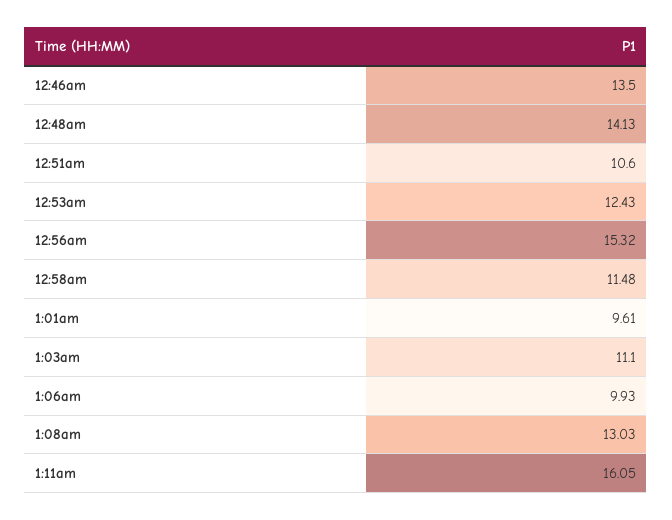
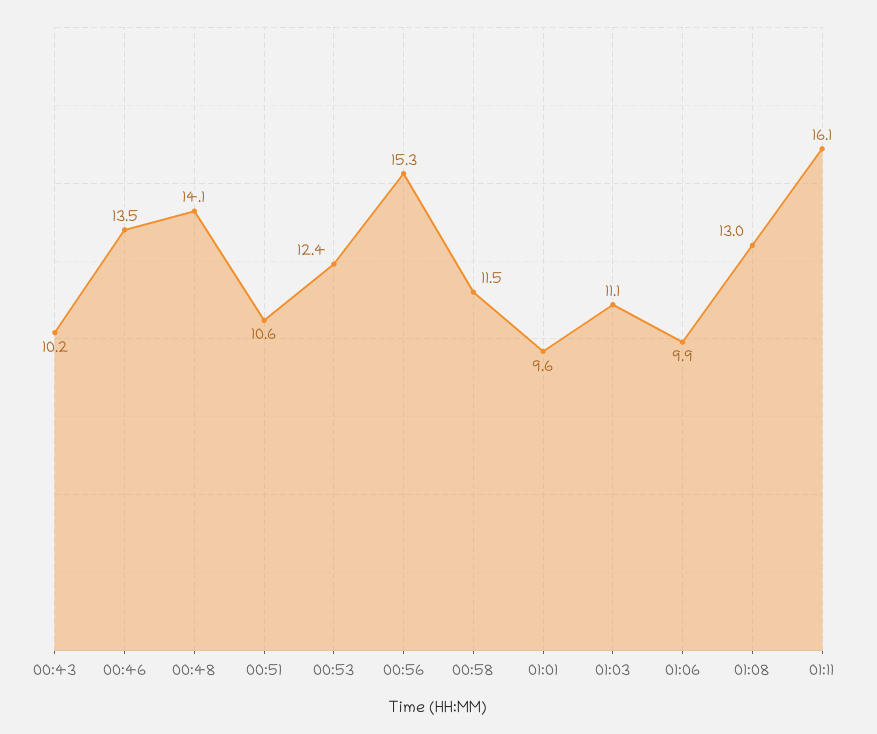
  {
    "12:46am": 13.5,
    "12:48am": 14.13,
    "12:51am": 10.6,
    "12:53am": 12.43,
    "12:56am": 15.32,
    "12:58am": 11.48,
    "1:01am": 9.61,
    "1:03am": 11.1,
    "1:06am": 9.93,
    "1:08am": 13.03,
-   "1:11am": 16.05
+   "1:11am": 16.05,
+   "00:43": 10.2
  }

